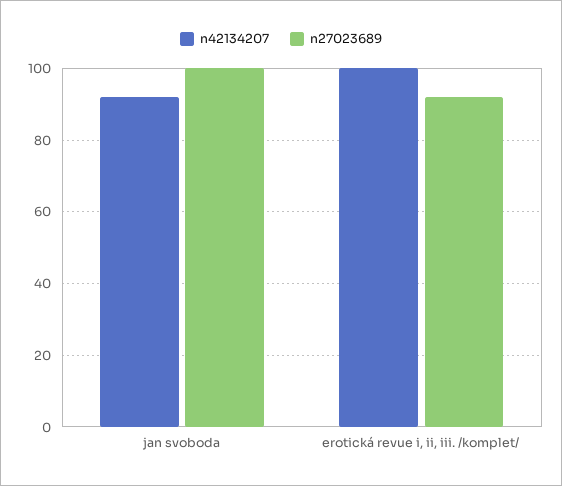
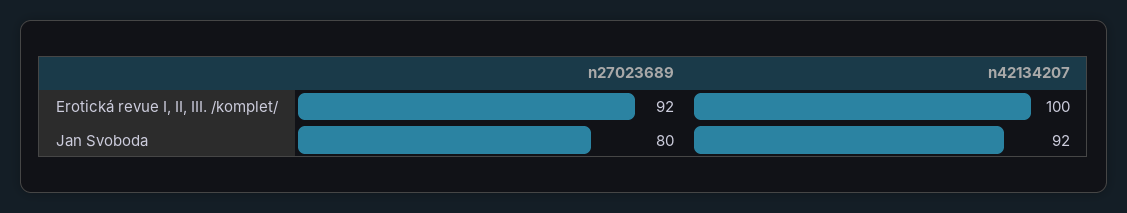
  {
    "n42134207": {
      "jan svoboda": 92,
      "erotická revue i, ii, iii. /komplet/": 100
    },
    "n27023689": {
-     "jan svoboda": 100,
+     "jan svoboda": 80,
      "erotická revue i, ii, iii. /komplet/": 92
    }
  }

